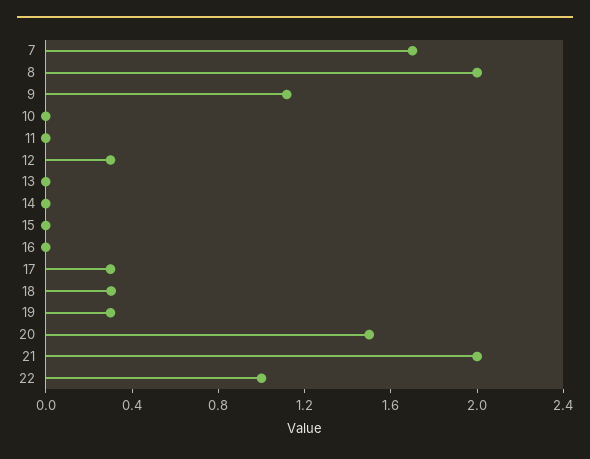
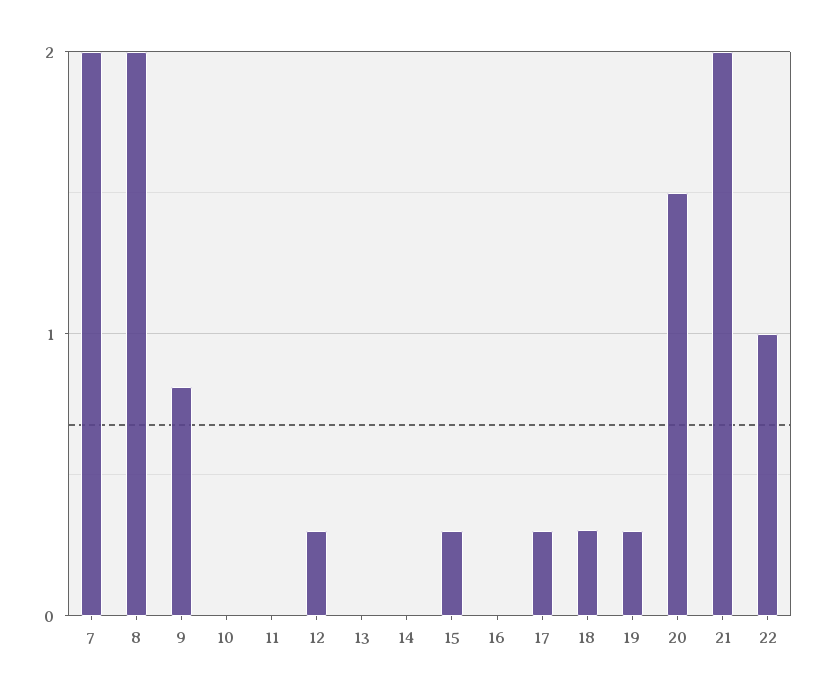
  {
-   "7": 1.7,
+   "7": 2,
    "8": 2,
-   "9": 1.1,
+   "9": 0.8,
    "10": 0,
    "11": 0,
    "12": 0.3,
    "13": 0,
    "14": 0,
-   "15": 0,
+   "15": 0.3,
    "16": 0,
    "17": 0.3,
    "18": 0.3,
    "19": 0.3,
    "20": 1.5,
    "21": 2,
    "22": 1
  }

